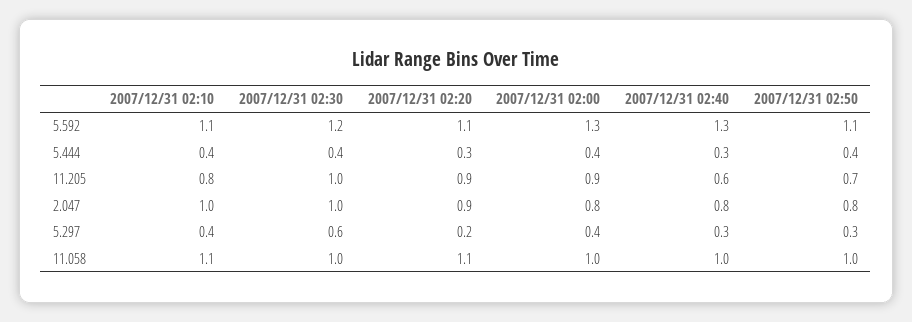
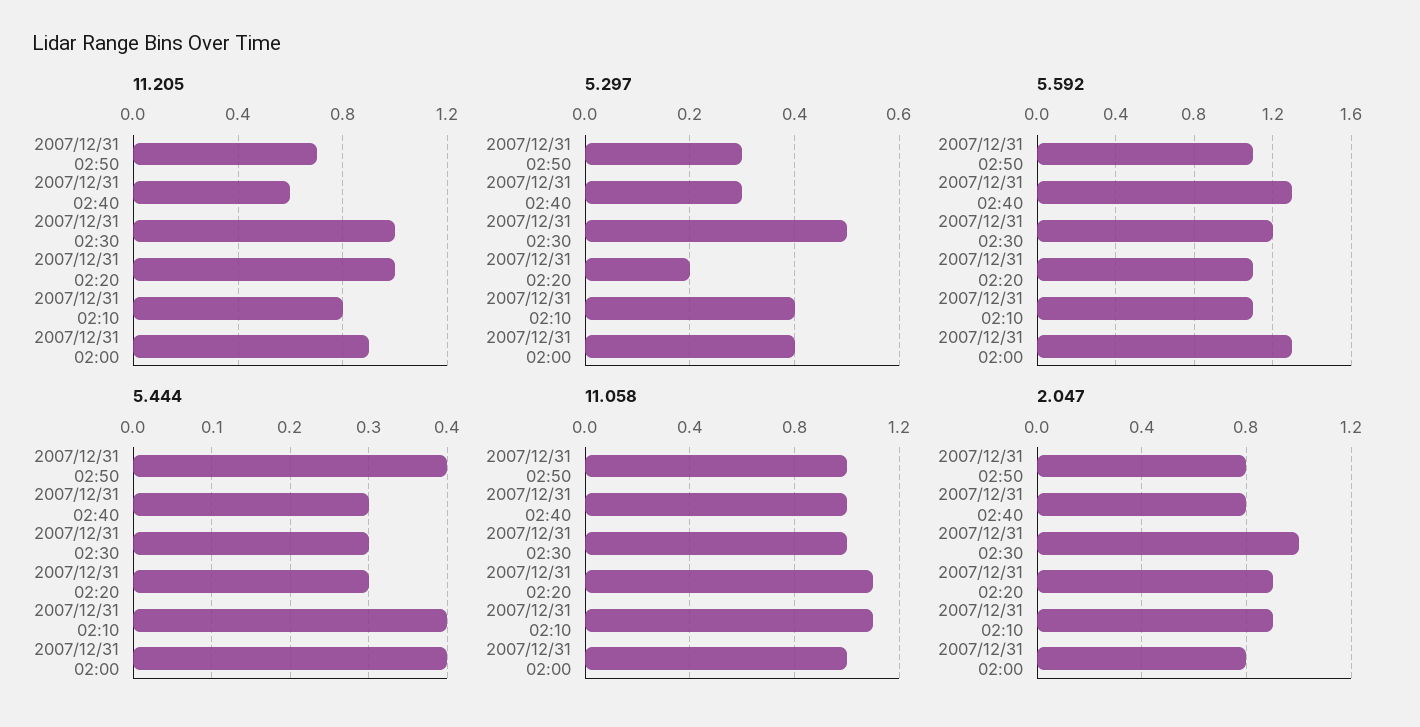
  {
    "5.592": {
      "2007/12/31 02:10": 1.1,
      "2007/12/31 02:30": 1.2,
      "2007/12/31 02:20": 1.1,
      "2007/12/31 02:00": 1.3,
      "2007/12/31 02:40": 1.3,
      "2007/12/31 02:50": 1.1
    },
    "5.444": {
      "2007/12/31 02:10": 0.4,
-     "2007/12/31 02:30": 0.4,
+     "2007/12/31 02:30": 0.3,
      "2007/12/31 02:20": 0.3,
      "2007/12/31 02:00": 0.4,
      "2007/12/31 02:40": 0.3,
      "2007/12/31 02:50": 0.4
    },
    "11.205": {
      "2007/12/31 02:10": 0.8,
      "2007/12/31 02:30": 1,
-     "2007/12/31 02:20": 0.9,
+     "2007/12/31 02:20": 1,
      "2007/12/31 02:00": 0.9,
      "2007/12/31 02:40": 0.6,
      "2007/12/31 02:50": 0.7
    },
    "2.047": {
-     "2007/12/31 02:10": 1,
+     "2007/12/31 02:10": 0.9,
      "2007/12/31 02:30": 1,
      "2007/12/31 02:20": 0.9,
      "2007/12/31 02:00": 0.8,
      "2007/12/31 02:40": 0.8,
      "2007/12/31 02:50": 0.8
    },
    "5.297": {
      "2007/12/31 02:10": 0.4,
-     "2007/12/31 02:30": 0.6,
+     "2007/12/31 02:30": 0.5,
      "2007/12/31 02:20": 0.2,
      "2007/12/31 02:00": 0.4,
      "2007/12/31 02:40": 0.3,
      "2007/12/31 02:50": 0.3
    },
    "11.058": {
      "2007/12/31 02:10": 1.1,
      "2007/12/31 02:30": 1,
      "2007/12/31 02:20": 1.1,
      "2007/12/31 02:00": 1,
      "2007/12/31 02:40": 1,
      "2007/12/31 02:50": 1
    }
  }

